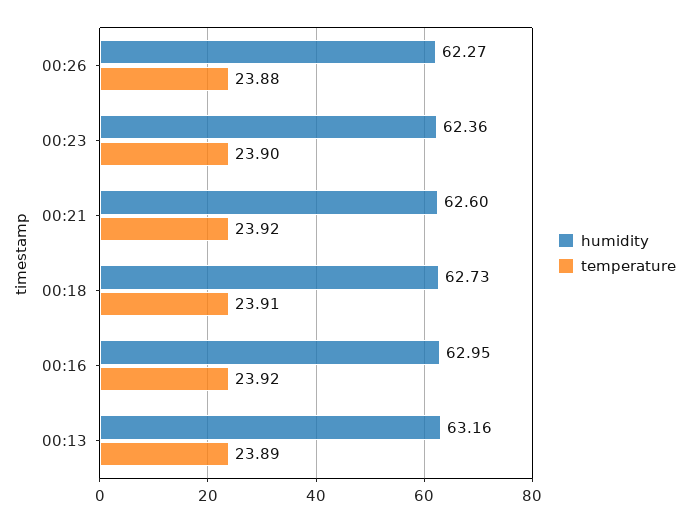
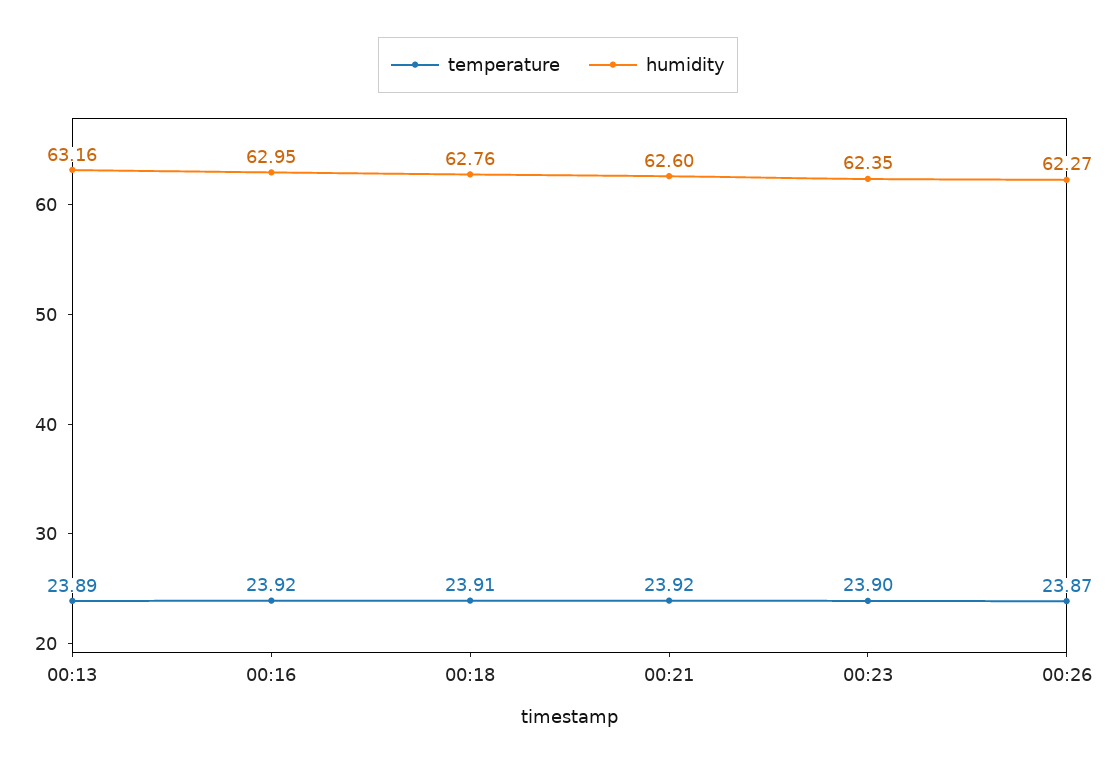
  {
    "humidity": {
      "00:26": 62.27,
-     "00:23": 62.36,
+     "00:23": 62.35,
      "00:21": 62.6,
-     "00:18": 62.73,
+     "00:18": 62.76,
      "00:16": 62.95,
      "00:13": 63.16
    },
    "temperature": {
-     "00:26": 23.88,
+     "00:26": 23.87,
      "00:23": 23.9,
      "00:21": 23.92,
      "00:18": 23.91,
      "00:16": 23.92,
      "00:13": 23.89
    }
  }

